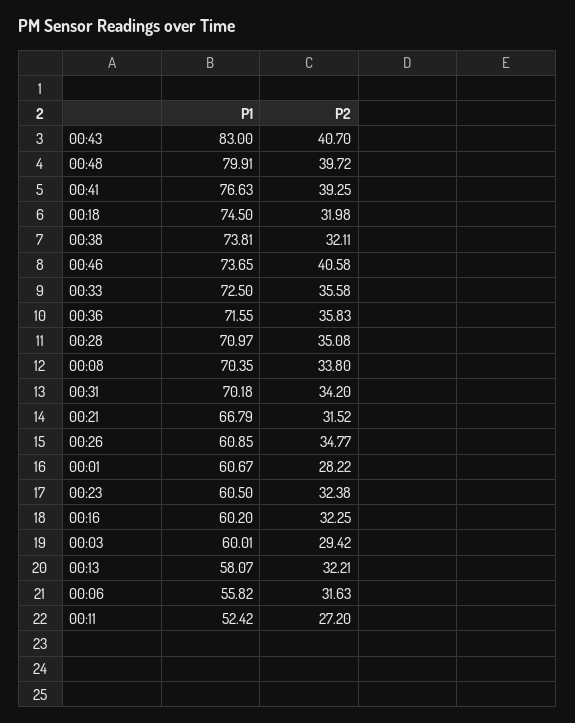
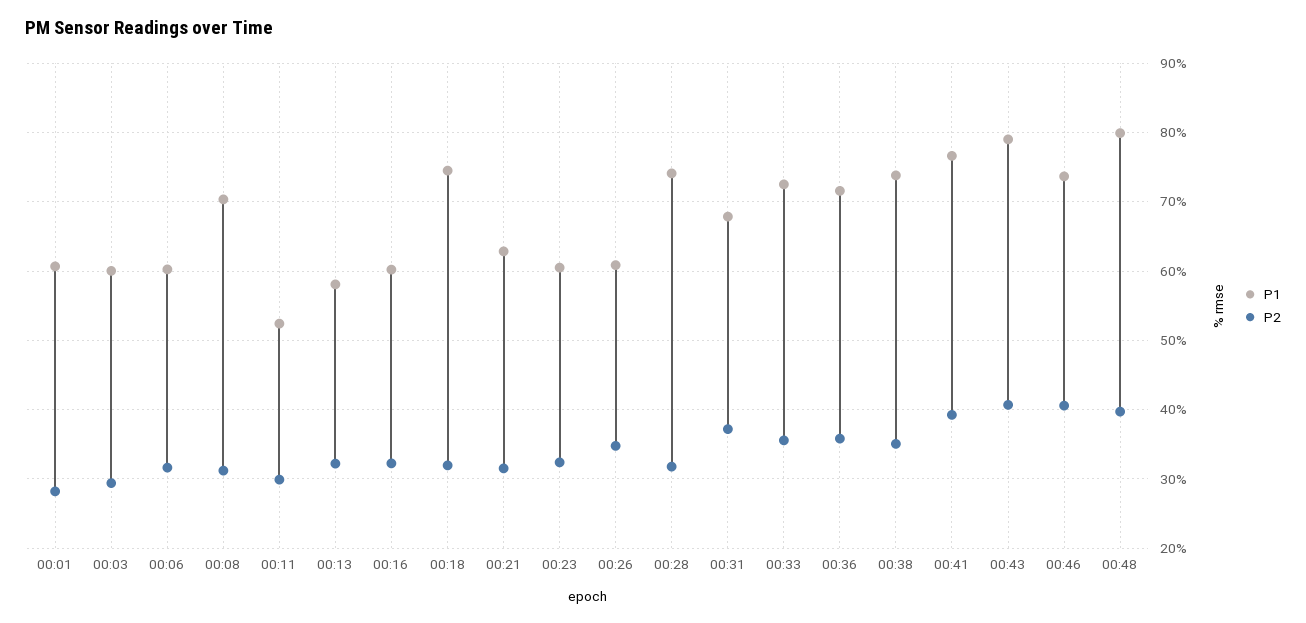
  {
    "P1": {
-     "00:43": 83,
+     "00:43": 79,
      "00:48": 79.91,
      "00:41": 76.63,
      "00:18": 74.5,
      "00:38": 73.81,
      "00:46": 73.65,
      "00:33": 72.5,
      "00:36": 71.55,
-     "00:28": 70.97,
+     "00:28": 74,
      "00:08": 70.35,
-     "00:31": 70.18,
+     "00:31": 68,
-     "00:21": 66.79,
+     "00:21": 63,
      "00:26": 60.85,
      "00:01": 60.67,
      "00:23": 60.5,
      "00:16": 60.2,
      "00:03": 60.01,
      "00:13": 58.07,
-     "00:06": 55.82,
+     "00:06": 60,
      "00:11": 52.42
    },
    "P2": {
      "00:43": 40.7,
      "00:48": 39.72,
      "00:41": 39.25,
      "00:18": 31.98,
-     "00:38": 32.11,
+     "00:38": 35,
      "00:46": 40.58,
      "00:33": 35.58,
      "00:36": 35.83,
-     "00:28": 35.08,
+     "00:28": 32,
-     "00:08": 33.8,
+     "00:08": 31,
-     "00:31": 34.2,
+     "00:31": 37,
      "00:21": 31.52,
      "00:26": 34.77,
      "00:01": 28.22,
      "00:23": 32.38,
      "00:16": 32.25,
      "00:03": 29.42,
      "00:13": 32.21,
      "00:06": 31.63,
-     "00:11": 27.2
+     "00:11": 30
    }
  }

